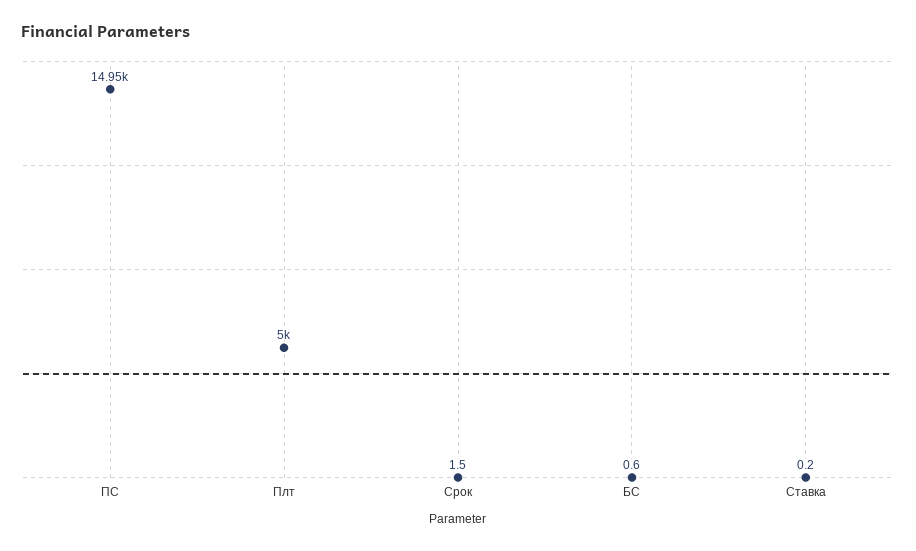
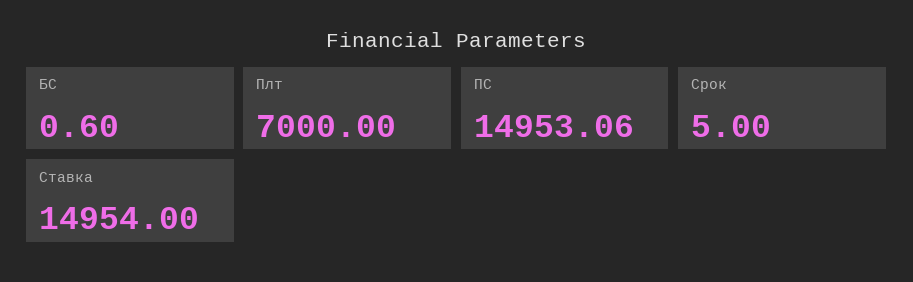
  {
    "ПС": 14953.06,
-   "Плт": 5000,
+   "Плт": 7000,
-   "Срок": 1.5,
+   "Срок": 5,
    "БС": 0.6,
-   "Ставка": 0.2
+   "Ставка": 14954
  }

